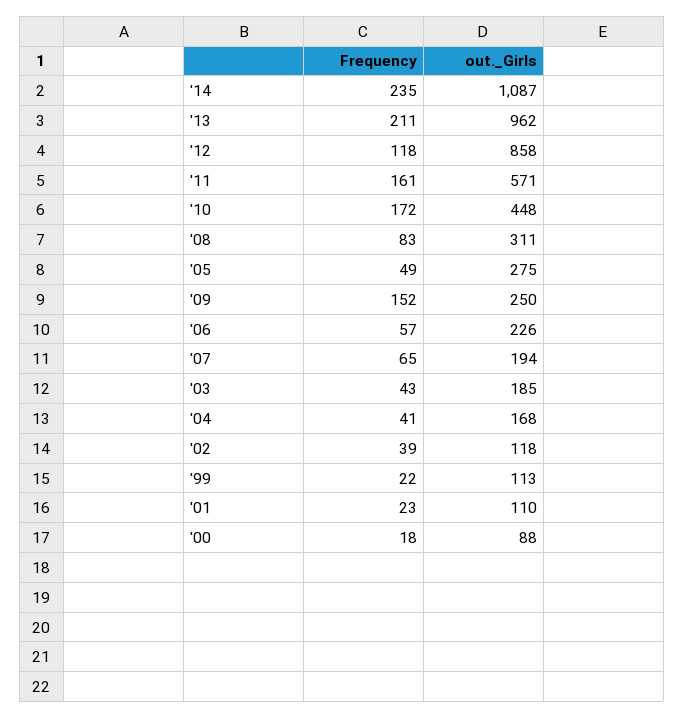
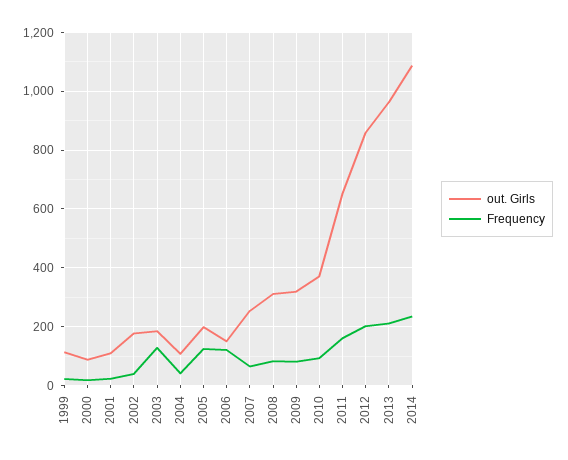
  {
    "Frequency": {
      "'14": 235,
      "'13": 211,
-     "'12": 118,
+     "'12": 200,
      "'11": 161,
-     "'10": 172,
+     "'10": 100,
      "'08": 83,
-     "'05": 49,
+     "'05": 125,
-     "'09": 152,
+     "'09": 75,
-     "'06": 57,
+     "'06": 125,
      "'07": 65,
-     "'03": 43,
+     "'03": 125,
      "'04": 41,
      "'02": 39,
      "'99": 22,
      "'01": 23,
      "'00": 18
    },
    "out._Girls": {
      "'14": 1087,
      "'13": 962,
      "'12": 858,
-     "'11": 571,
+     "'11": 650,
-     "'10": 448,
+     "'10": 375,
      "'08": 311,
-     "'05": 275,
+     "'05": 200,
-     "'09": 250,
+     "'09": 325,
-     "'06": 226,
+     "'06": 150,
-     "'07": 194,
+     "'07": 250,
      "'03": 185,
-     "'04": 168,
+     "'04": 100,
-     "'02": 118,
+     "'02": 175,
      "'99": 113,
      "'01": 110,
      "'00": 88
    }
  }

